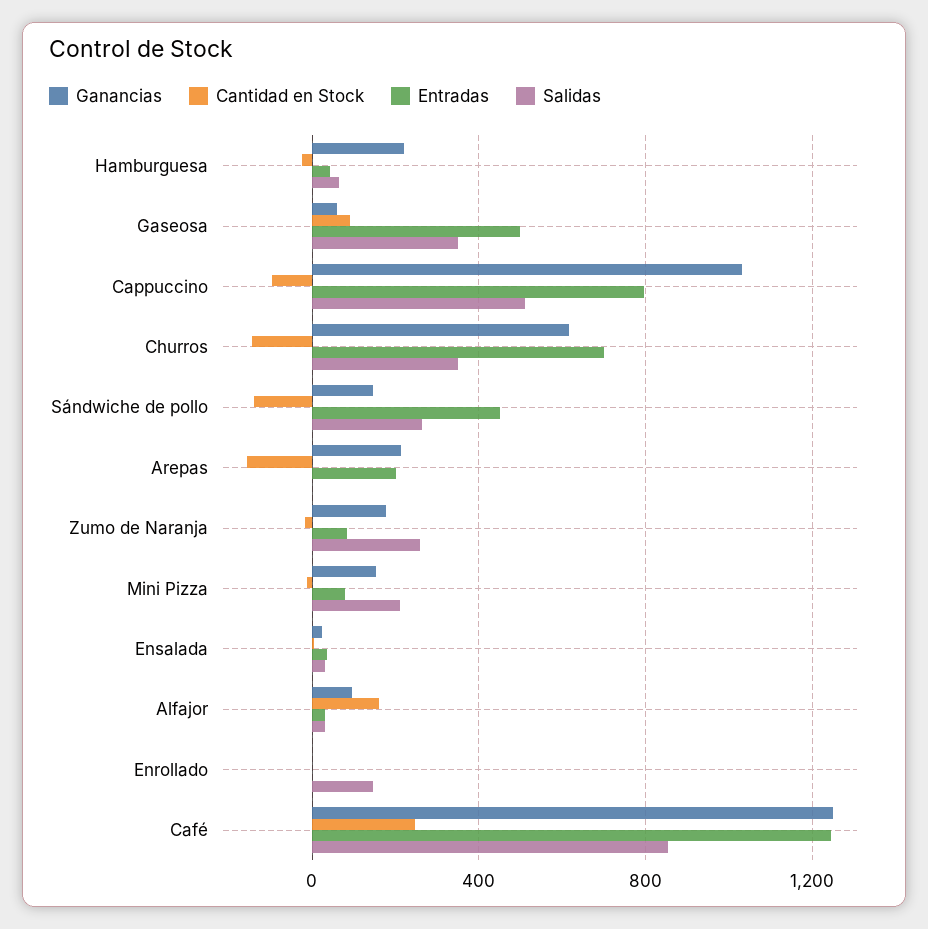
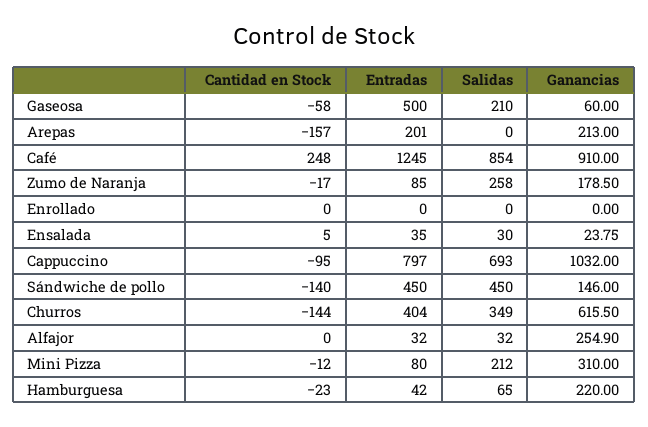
  {
    "Ganancias": {
      "Hamburguesa": 220,
      "Gaseosa": 60,
      "Cappuccino": 1032,
      "Churros": 615.5,
      "Sándwiche de pollo": 146,
      "Arepas": 213,
      "Zumo de Naranja": 178.5,
-     "Mini Pizza": 150,
+     "Mini Pizza": 310,
      "Ensalada": 23.75,
-     "Alfajor": 100,
+     "Alfajor": 254.9,
      "Enrollado": 0,
-     "Café": 1250
+     "Café": 910
    },
    "Cantidad en Stock": {
      "Hamburguesa": -23,
-     "Gaseosa": 100,
+     "Gaseosa": -58,
      "Cappuccino": -95,
      "Churros": -144,
      "Sándwiche de pollo": -140,
      "Arepas": -157,
      "Zumo de Naranja": -17,
      "Mini Pizza": -12,
      "Ensalada": 5,
-     "Alfajor": 150,
+     "Alfajor": 0,
      "Enrollado": 0,
      "Café": 248
    },
    "Entradas": {
      "Hamburguesa": 42,
      "Gaseosa": 500,
      "Cappuccino": 797,
-     "Churros": 700,
+     "Churros": 404,
      "Sándwiche de pollo": 450,
      "Arepas": 201,
      "Zumo de Naranja": 85,
      "Mini Pizza": 80,
      "Ensalada": 35,
      "Alfajor": 32,
      "Enrollado": 0,
      "Café": 1245
    },
    "Salidas": {
      "Hamburguesa": 65,
-     "Gaseosa": 350,
+     "Gaseosa": 210,
-     "Cappuccino": 500,
+     "Cappuccino": 693,
      "Churros": 349,
-     "Sándwiche de pollo": 250,
+     "Sándwiche de pollo": 450,
      "Arepas": 0,
      "Zumo de Naranja": 258,
      "Mini Pizza": 212,
      "Ensalada": 30,
      "Alfajor": 32,
-     "Enrollado": 150,
+     "Enrollado": 0,
      "Café": 854
    }
  }

